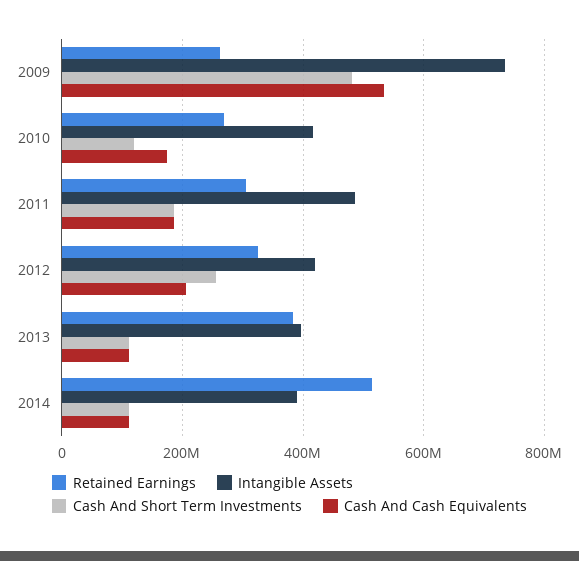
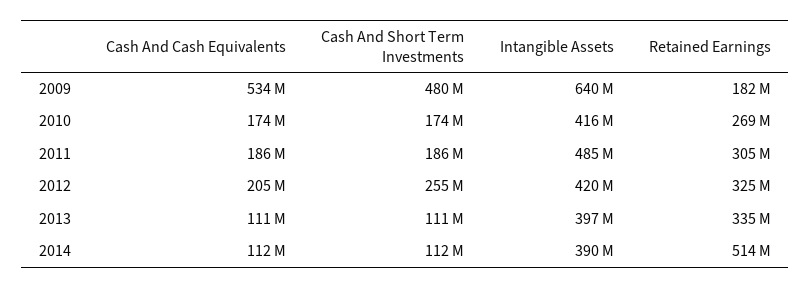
  {
    "Retained Earnings": {
-     "2009": 260000000,
+     "2009": 182000000,
      "2010": 269000000,
      "2011": 305000000,
      "2012": 325000000,
-     "2013": 380000000,
+     "2013": 335000000,
      "2014": 514000000
    },
    "Intangible Assets": {
-     "2009": 740000000,
+     "2009": 640000000,
      "2010": 416000000,
      "2011": 485000000,
      "2012": 420000000,
      "2013": 397000000,
      "2014": 390000000
    },
    "Cash And Short Term Investments": {
      "2009": 480000000,
-     "2010": 120000000,
+     "2010": 174000000,
      "2011": 186000000,
      "2012": 255000000,
      "2013": 111000000,
      "2014": 112000000
    },
    "Cash And Cash Equivalents": {
      "2009": 534000000,
      "2010": 174000000,
      "2011": 186000000,
      "2012": 205000000,
      "2013": 111000000,
      "2014": 112000000
    }
  }

